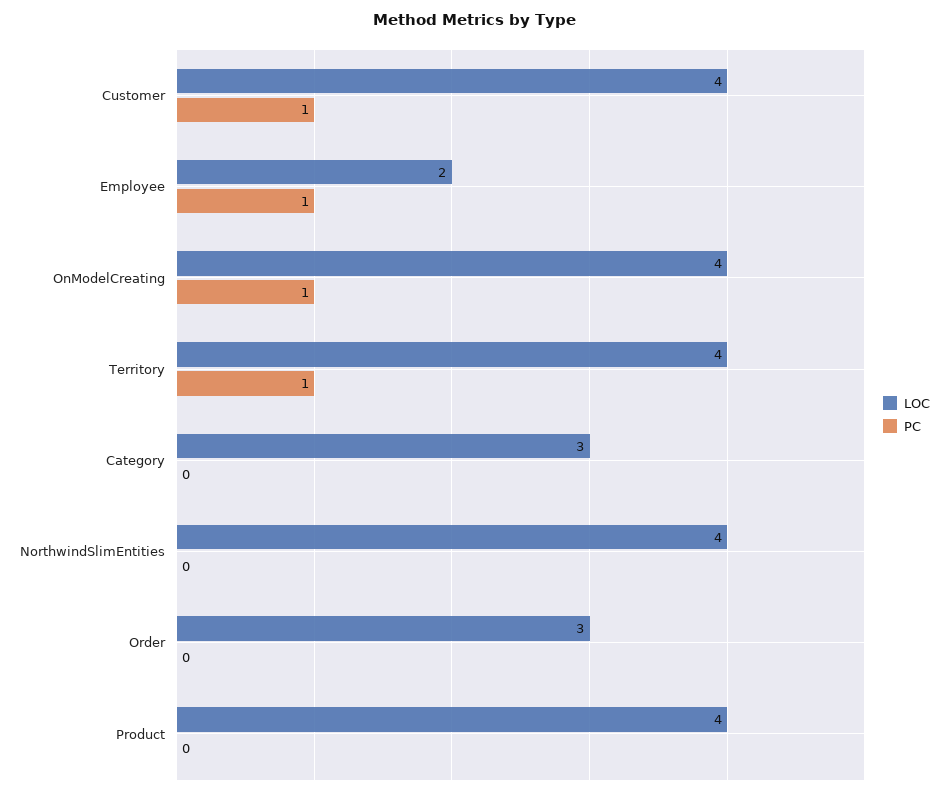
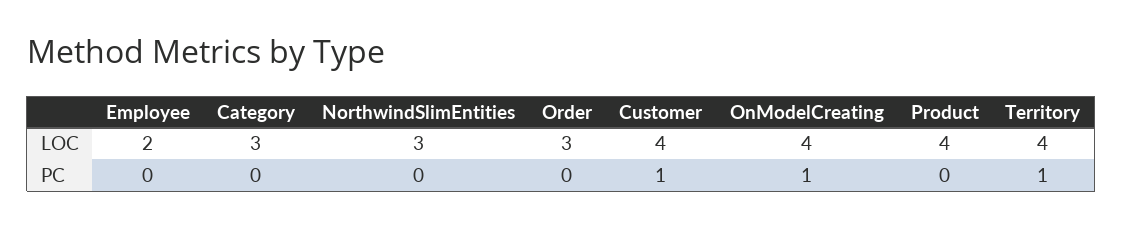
  {
    "LOC": {
      "Customer": 4,
      "Employee": 2,
      "OnModelCreating": 4,
      "Territory": 4,
      "Category": 3,
-     "NorthwindSlimEntities": 4,
+     "NorthwindSlimEntities": 3,
      "Order": 3,
      "Product": 4
    },
    "PC": {
      "Customer": 1,
-     "Employee": 1,
+     "Employee": 0,
      "OnModelCreating": 1,
      "Territory": 1,
      "Category": 0,
      "NorthwindSlimEntities": 0,
      "Order": 0,
      "Product": 0
    }
  }

